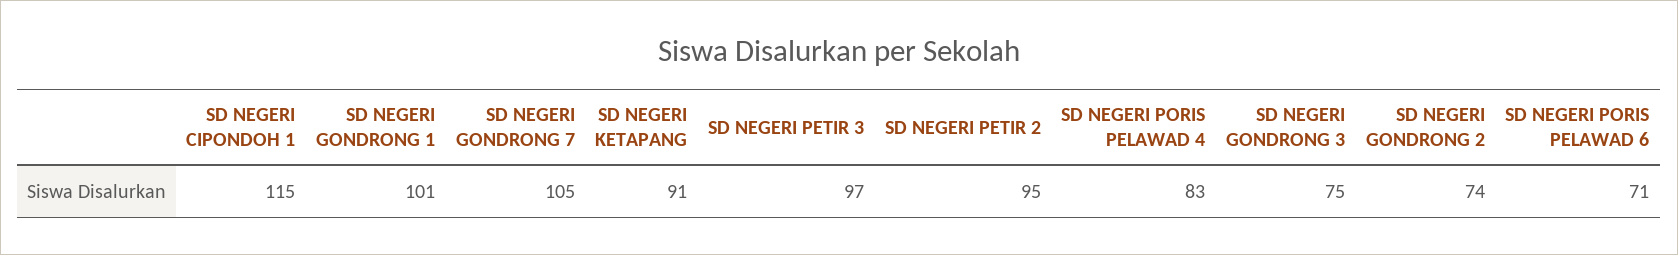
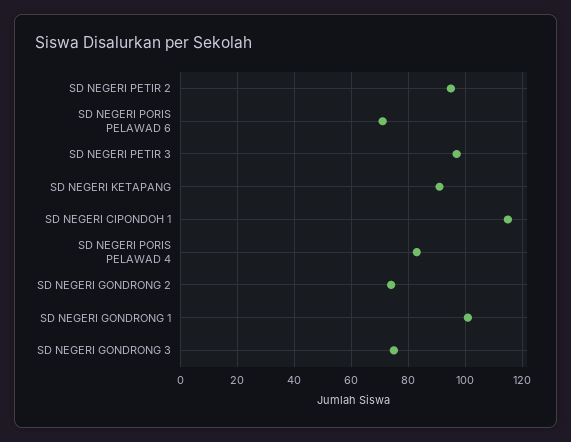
  {
    "SD NEGERI CIPONDOH 1": 115,
    "SD NEGERI GONDRONG 1": 101,
-   "SD NEGERI GONDRONG 7": 105,
    "SD NEGERI KETAPANG": 91,
    "SD NEGERI PETIR 3": 97,
    "SD NEGERI PETIR 2": 95,
    "SD NEGERI PORIS PELAWAD 4": 83,
    "SD NEGERI GONDRONG 3": 75,
    "SD NEGERI GONDRONG 2": 74,
    "SD NEGERI PORIS PELAWAD 6": 71
  }

